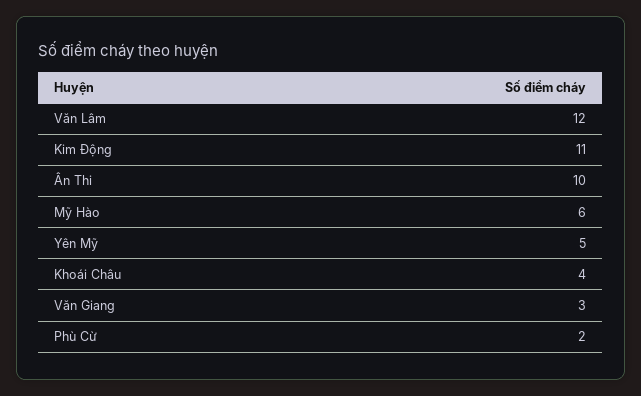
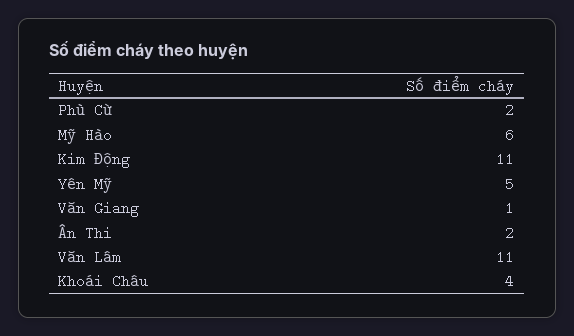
  {
-   "Văn Lâm": 12,
+   "Văn Lâm": 11,
    "Kim Động": 11,
-   "Ân Thi": 10,
+   "Ân Thi": 2,
    "Mỹ Hào": 6,
    "Yên Mỹ": 5,
    "Khoái Châu": 4,
-   "Văn Giang": 3,
+   "Văn Giang": 1,
    "Phù Cừ": 2
  }

